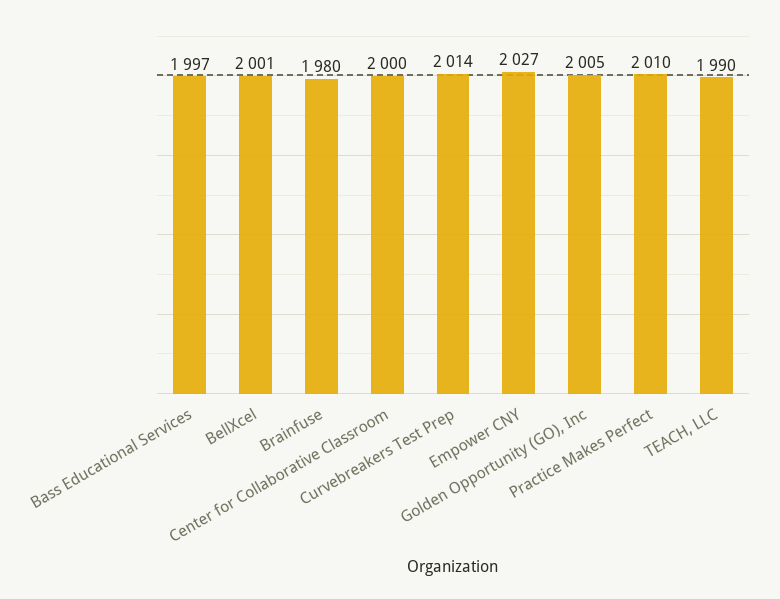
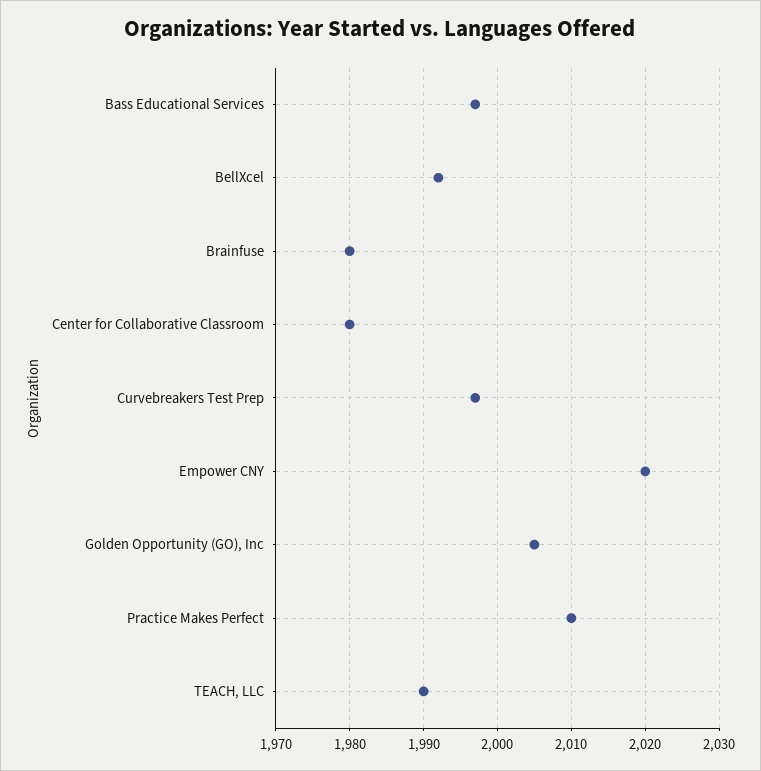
  {
    "Bass Educational Services": 1997,
-   "BellXcel": 2001,
+   "BellXcel": 1992,
    "Brainfuse": 1980,
-   "Center for Collaborative Classroom": 2000,
+   "Center for Collaborative Classroom": 1980,
-   "Curvebreakers Test Prep": 2014,
+   "Curvebreakers Test Prep": 1997,
-   "Empower CNY": 2027,
+   "Empower CNY": 2020,
    "Golden Opportunity (GO), Inc": 2005,
    "Practice Makes Perfect": 2010,
    "TEACH, LLC": 1990
  }

